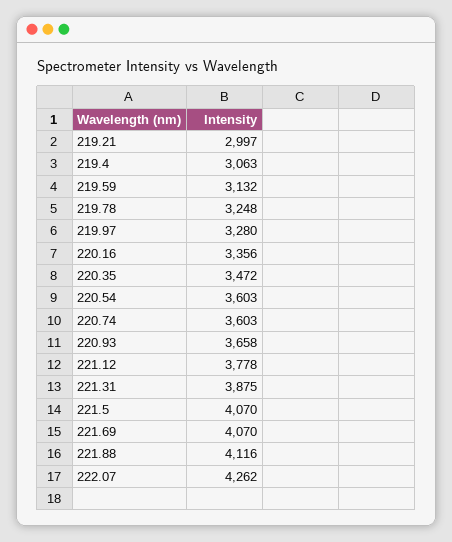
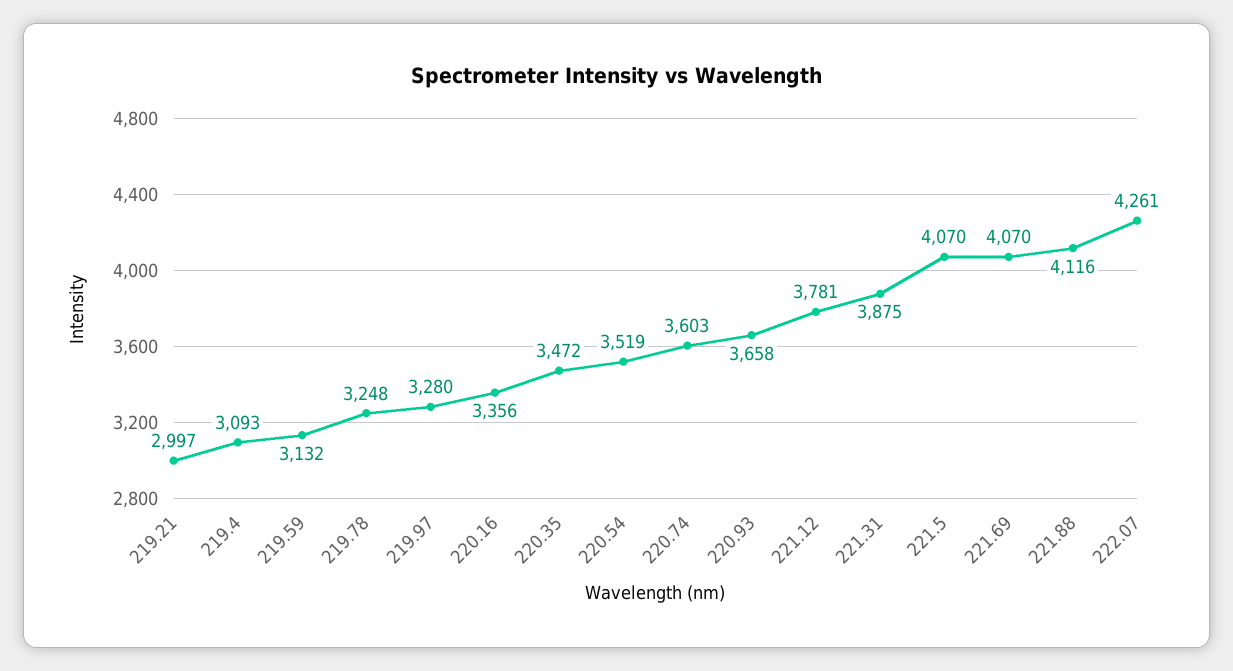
  {
    "219.21": 2997,
-   "219.4": 3063,
+   "219.4": 3093,
    "219.59": 3132,
    "219.78": 3248,
    "219.97": 3280,
    "220.16": 3356,
    "220.35": 3472,
-   "220.54": 3603,
+   "220.54": 3519,
    "220.74": 3603,
    "220.93": 3658,
-   "221.12": 3778,
+   "221.12": 3781,
    "221.31": 3875,
    "221.5": 4070,
    "221.69": 4070,
    "221.88": 4116,
-   "222.07": 4262
+   "222.07": 4261
  }

